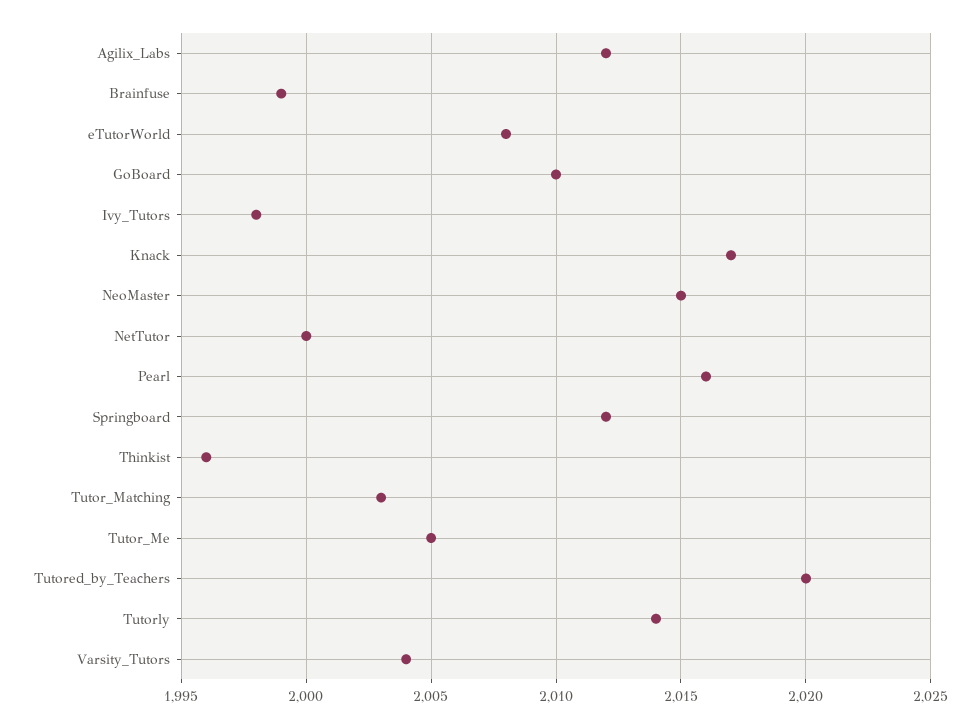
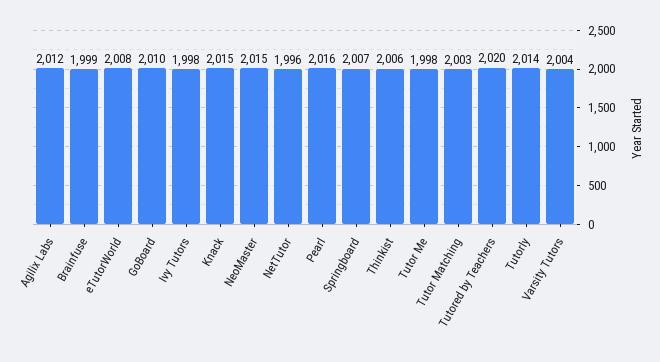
  {
    "Agilix_Labs": 2012,
    "Brainfuse": 1999,
    "eTutorWorld": 2008,
    "GoBoard": 2010,
    "Ivy_Tutors": 1998,
-   "Knack": 2017,
+   "Knack": 2015,
    "NeoMaster": 2015,
-   "NetTutor": 2000,
+   "NetTutor": 1996,
    "Pearl": 2016,
-   "Springboard": 2012,
+   "Springboard": 2007,
-   "Thinkist": 1996,
+   "Thinkist": 2006,
    "Tutor_Matching": 2003,
-   "Tutor_Me": 2005,
+   "Tutor_Me": 1998,
    "Tutored_by_Teachers": 2020,
    "Tutorly": 2014,
    "Varsity_Tutors": 2004
  }

